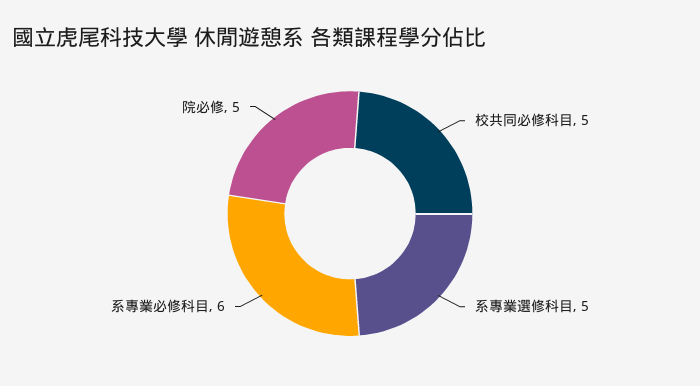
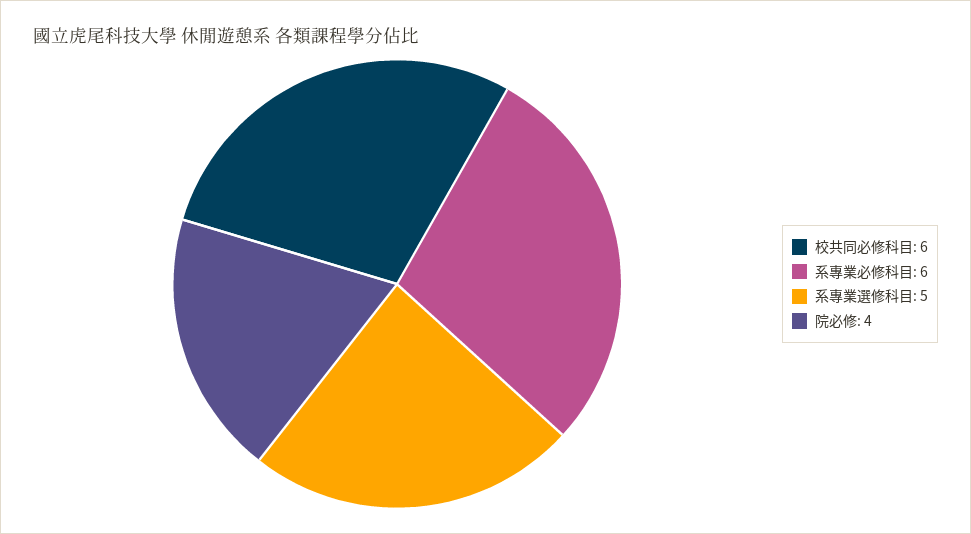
  {
-   "校共同必修科目": 5,
+   "校共同必修科目": 6,
    "系專業選修科目": 5,
    "系專業必修科目": 6,
-   "院必修": 5
+   "院必修": 4
  }

